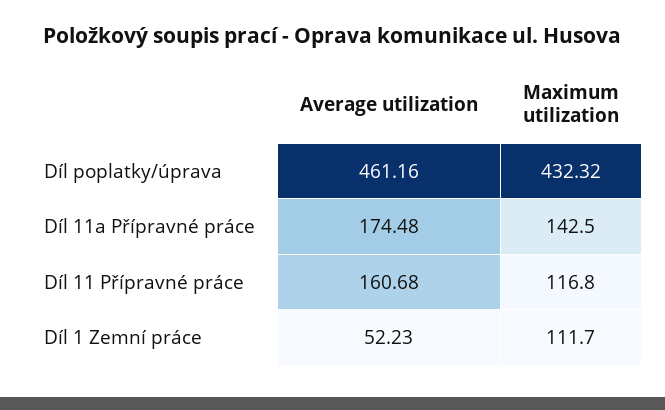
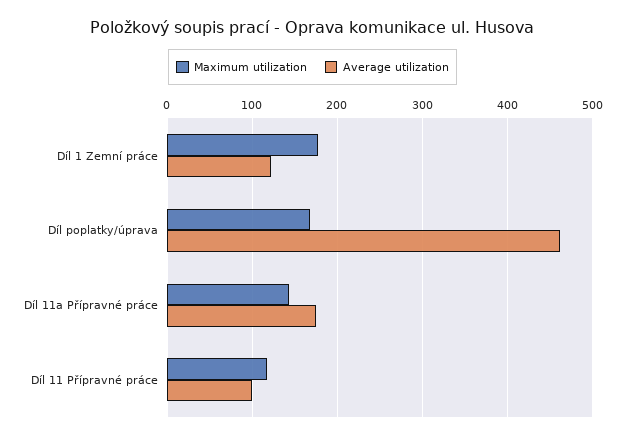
  {
    "Average utilization": {
      "Díl poplatky/úprava": 461.16,
      "Díl 11a Přípravné práce": 174.48,
-     "Díl 11 Přípravné práce": 160.68,
+     "Díl 11 Přípravné práce": 100,
-     "Díl 1 Zemní práce": 52.23
+     "Díl 1 Zemní práce": 120
    },
    "Maximum utilization": {
-     "Díl poplatky/úprava": 432.32,
+     "Díl poplatky/úprava": 170,
      "Díl 11a Přípravné práce": 142.5,
      "Díl 11 Přípravné práce": 116.8,
-     "Díl 1 Zemní práce": 111.7
+     "Díl 1 Zemní práce": 180
    }
  }

